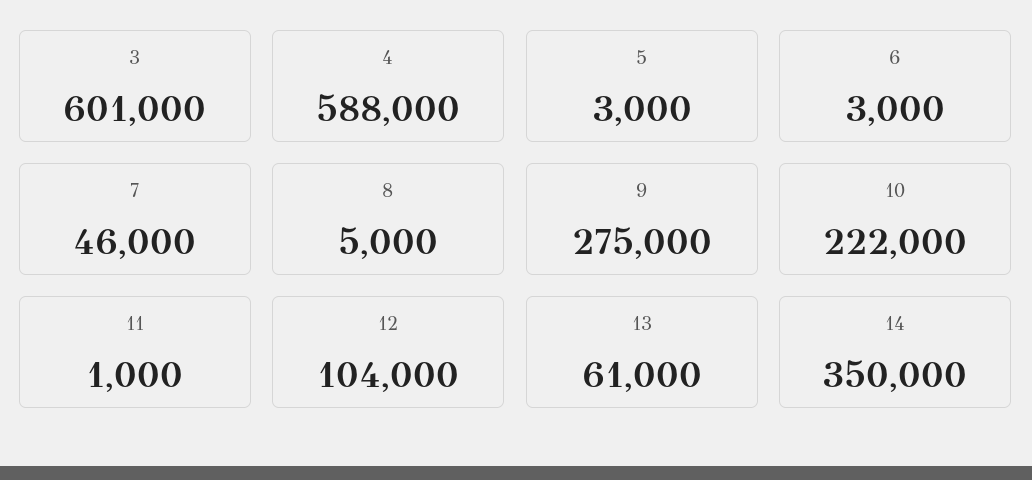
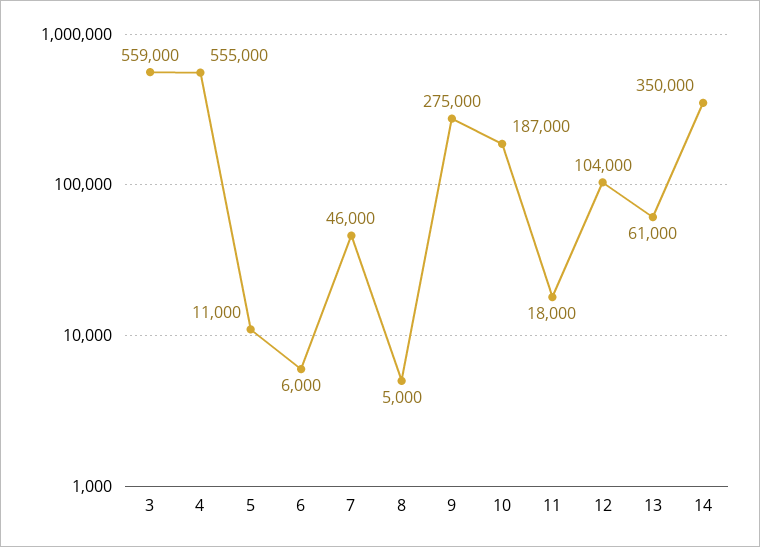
  {
-   "3": 601000,
+   "3": 559000,
-   "4": 588000,
+   "4": 555000,
-   "5": 3000,
+   "5": 11000,
-   "6": 3000,
+   "6": 6000,
    "7": 46000,
    "8": 5000,
    "9": 275000,
-   "10": 222000,
+   "10": 187000,
-   "11": 1000,
+   "11": 18000,
    "12": 104000,
    "13": 61000,
    "14": 350000
  }

